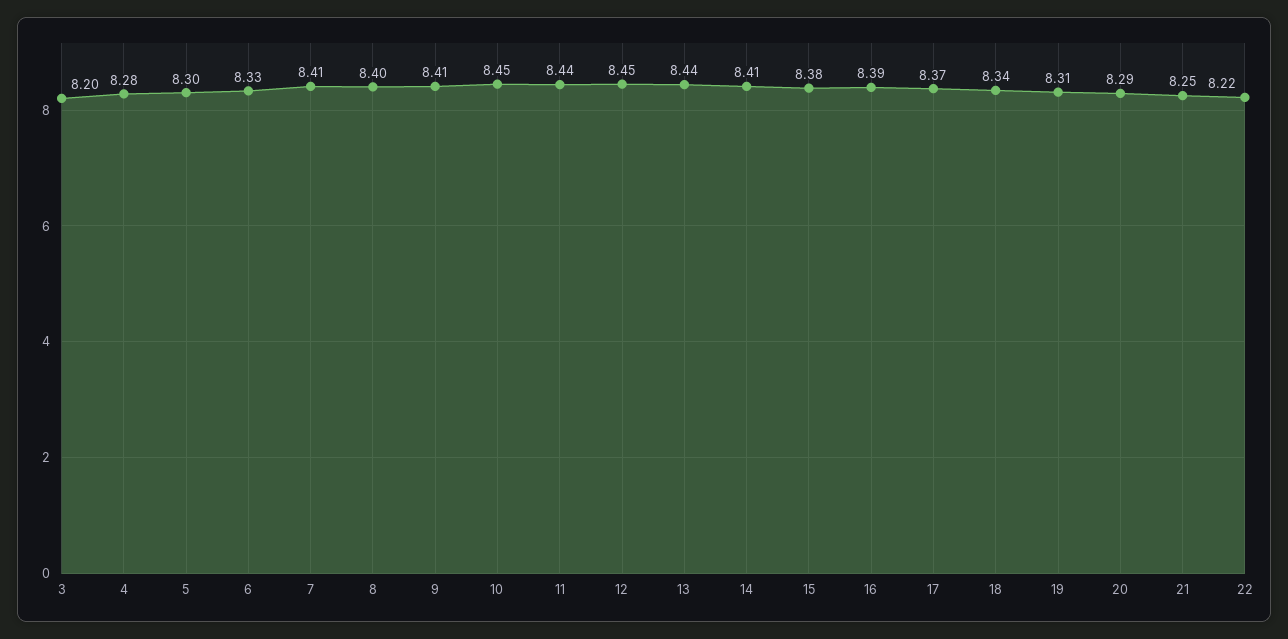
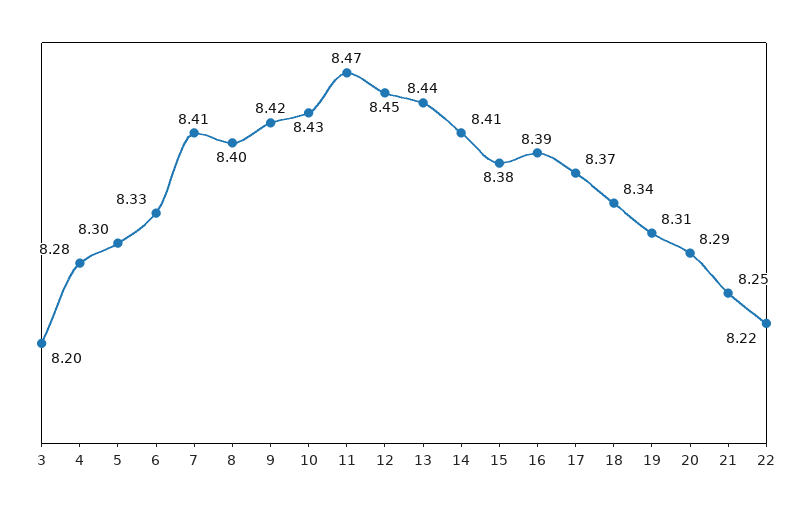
  {
    "3": 8.2,
    "4": 8.28,
    "5": 8.3,
    "6": 8.33,
    "7": 8.41,
    "8": 8.4,
-   "9": 8.41,
+   "9": 8.42,
-   "10": 8.45,
+   "10": 8.43,
-   "11": 8.44,
+   "11": 8.47,
    "12": 8.45,
    "13": 8.44,
    "14": 8.41,
    "15": 8.38,
    "16": 8.39,
    "17": 8.37,
    "18": 8.34,
    "19": 8.31,
    "20": 8.29,
    "21": 8.25,
    "22": 8.22
  }

